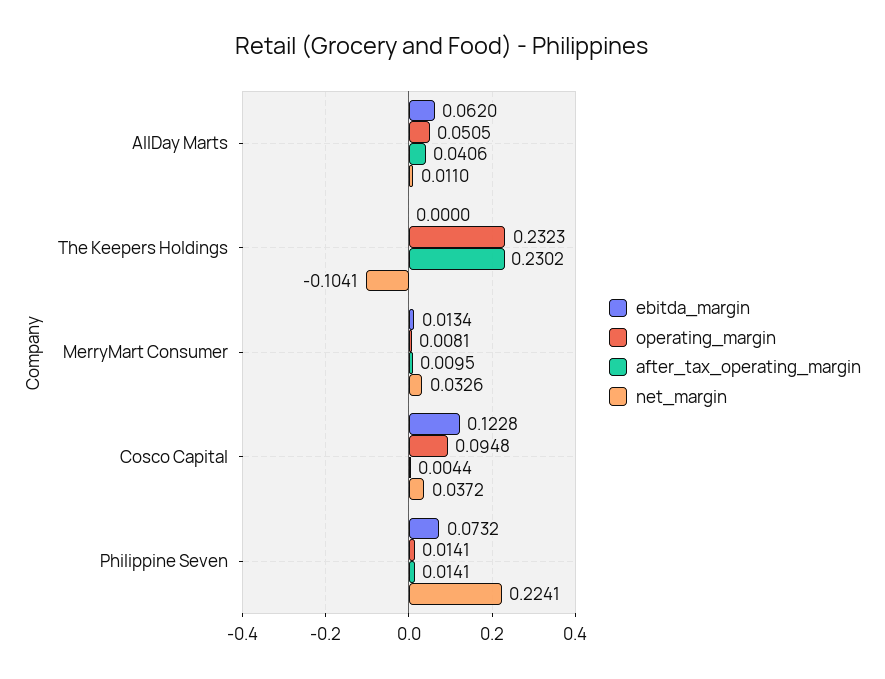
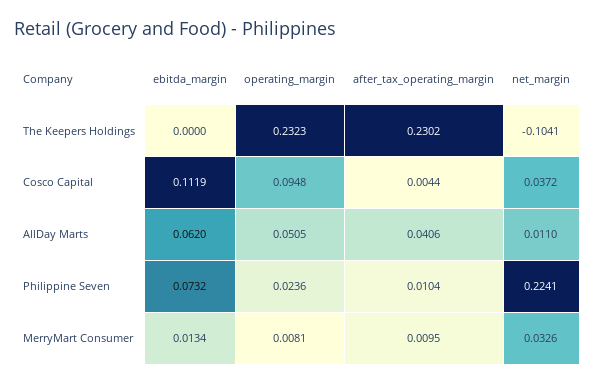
  {
    "ebitda_margin": {
      "AllDay Marts": 0.062,
      "The Keepers Holdings": 0,
      "MerryMart Consumer": 0.0134,
-     "Cosco Capital": 0.1228,
+     "Cosco Capital": 0.1119,
      "Philippine Seven": 0.0732
    },
    "operating_margin": {
      "AllDay Marts": 0.0505,
      "The Keepers Holdings": 0.2323,
      "MerryMart Consumer": 0.0081,
      "Cosco Capital": 0.0948,
-     "Philippine Seven": 0.0141
+     "Philippine Seven": 0.0236
    },
    "after_tax_operating_margin": {
      "AllDay Marts": 0.0406,
      "The Keepers Holdings": 0.2302,
      "MerryMart Consumer": 0.0095,
      "Cosco Capital": 0.0044,
-     "Philippine Seven": 0.0141
+     "Philippine Seven": 0.0104
    },
    "net_margin": {
      "AllDay Marts": 0.011,
      "The Keepers Holdings": -0.1041,
      "MerryMart Consumer": 0.0326,
      "Cosco Capital": 0.0372,
      "Philippine Seven": 0.2241
    }
  }

